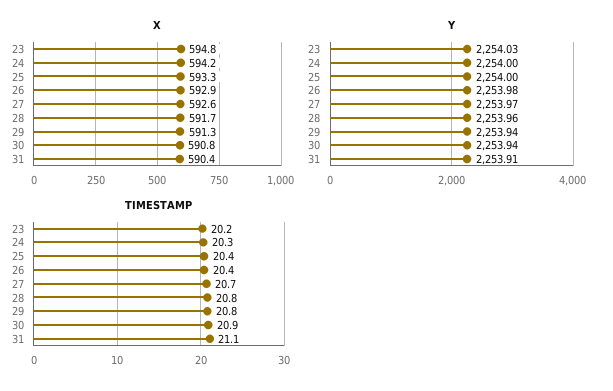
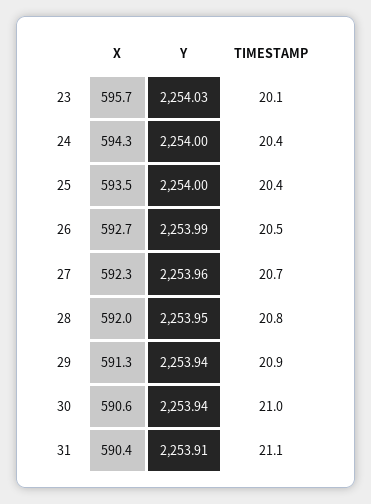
  {
    "X": {
-     "23": 594.8,
+     "23": 595.7,
-     "24": 594.2,
+     "24": 594.3,
-     "25": 593.3,
+     "25": 593.5,
-     "26": 592.9,
+     "26": 592.7,
-     "27": 592.6,
+     "27": 592.3,
-     "28": 591.7,
+     "28": 592,
      "29": 591.3,
-     "30": 590.8,
+     "30": 590.6,
      "31": 590.4
    },
    "Y": {
      "23": 2254.03,
      "24": 2254,
      "25": 2254,
-     "26": 2253.98,
+     "26": 2253.99,
-     "27": 2253.97,
+     "27": 2253.96,
-     "28": 2253.96,
+     "28": 2253.95,
      "29": 2253.94,
      "30": 2253.94,
      "31": 2253.91
    },
    "TIMESTAMP": {
-     "23": 20.2,
+     "23": 20.1,
-     "24": 20.3,
+     "24": 20.4,
      "25": 20.4,
-     "26": 20.4,
+     "26": 20.5,
      "27": 20.7,
      "28": 20.8,
-     "29": 20.8,
+     "29": 20.9,
-     "30": 20.9,
+     "30": 21,
      "31": 21.1
    }
  }

